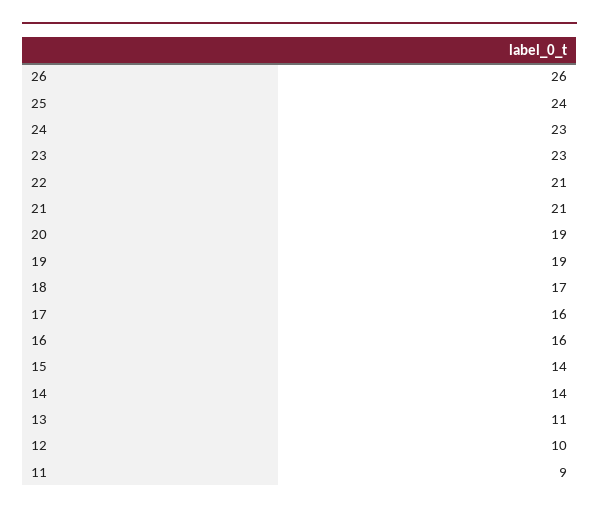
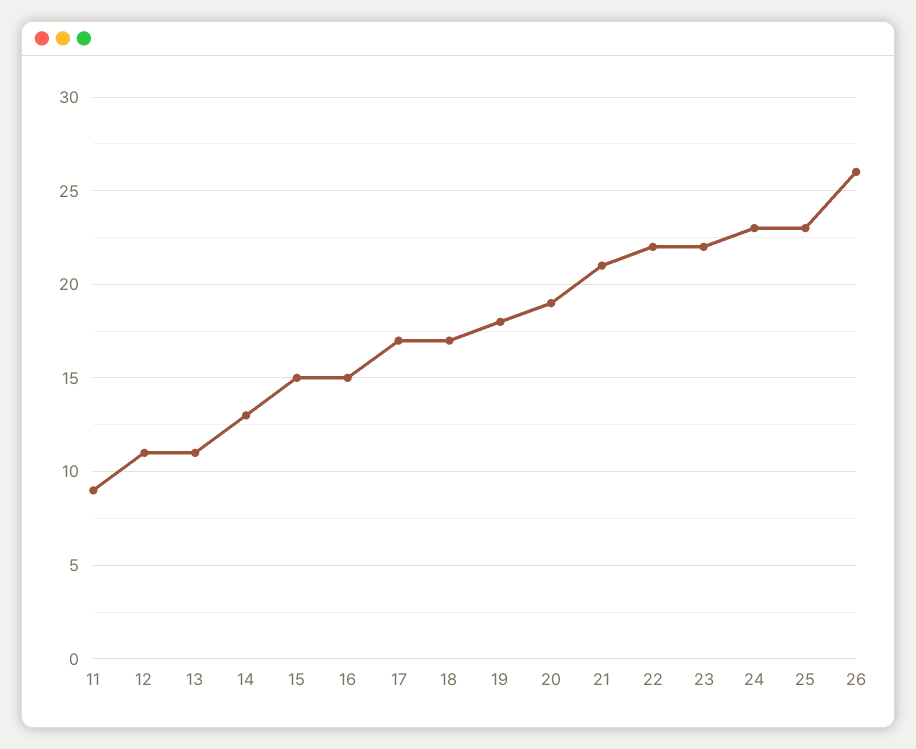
  {
    "26": 26,
-   "25": 24,
+   "25": 23,
    "24": 23,
-   "23": 23,
+   "23": 22,
-   "22": 21,
+   "22": 22,
    "21": 21,
    "20": 19,
-   "19": 19,
+   "19": 18,
    "18": 17,
-   "17": 16,
+   "17": 17,
-   "16": 16,
+   "16": 15,
-   "15": 14,
+   "15": 15,
-   "14": 14,
+   "14": 13,
    "13": 11,
-   "12": 10,
+   "12": 11,
    "11": 9
  }

